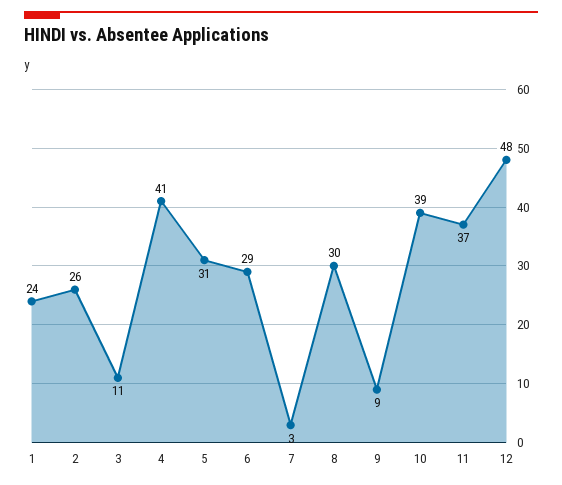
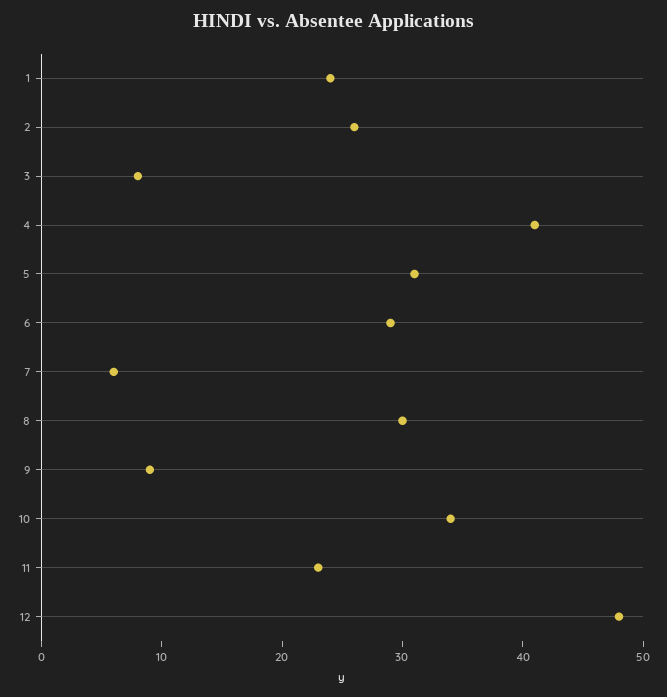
  {
    "1": 24,
    "2": 26,
-   "3": 11,
+   "3": 8,
    "4": 41,
    "5": 31,
    "6": 29,
-   "7": 3,
+   "7": 6,
    "8": 30,
    "9": 9,
-   "10": 39,
+   "10": 34,
-   "11": 37,
+   "11": 23,
    "12": 48
  }

